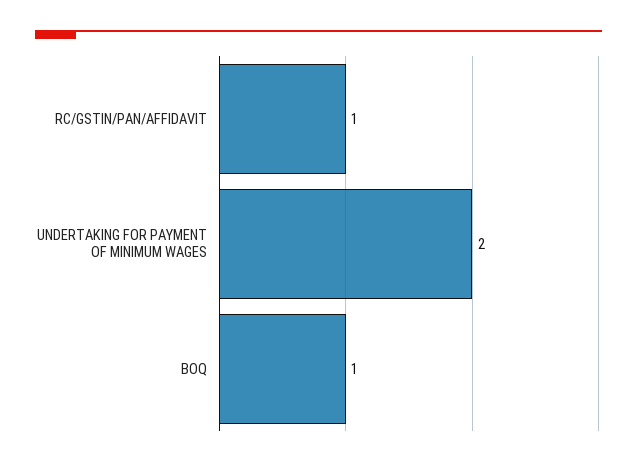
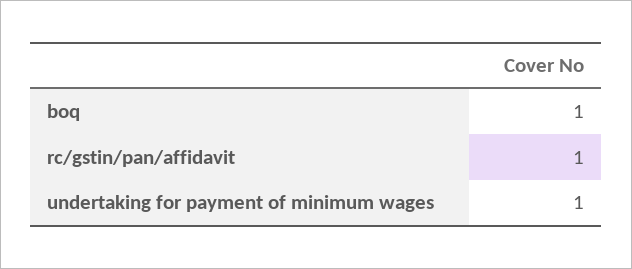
  {
    "RC/GSTIN/PAN/AFFIDAVIT": 1,
-   "UNDERTAKING FOR PAYMENT OF MINIMUM WAGES": 2,
+   "UNDERTAKING FOR PAYMENT OF MINIMUM WAGES": 1,
    "BOQ": 1
  }

